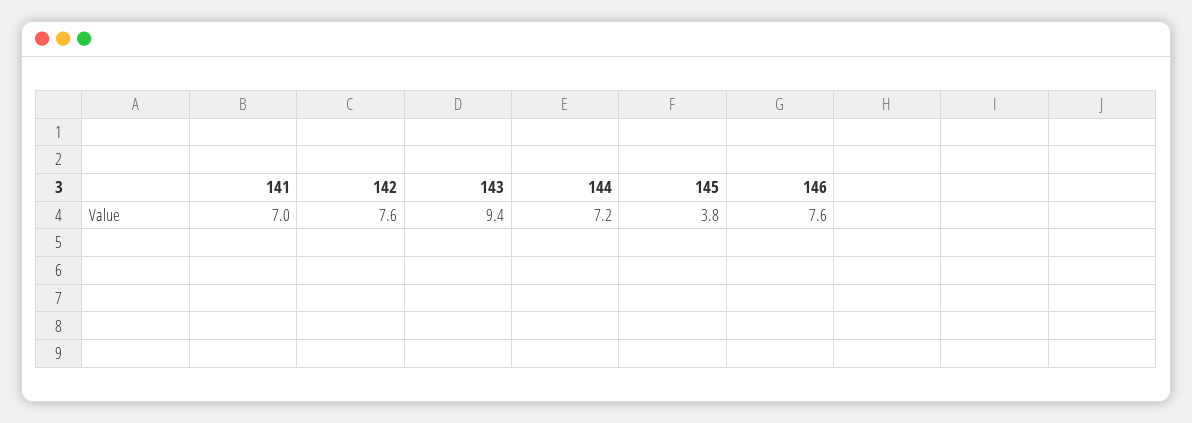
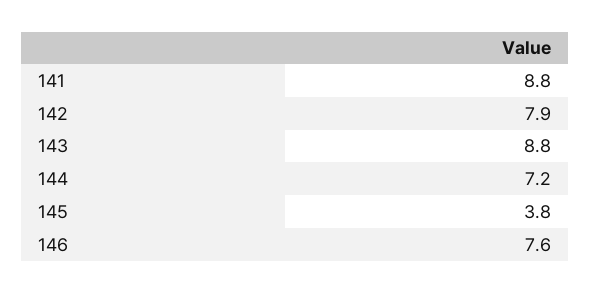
  {
-   "141": 7,
+   "141": 8.8,
-   "142": 7.6,
+   "142": 7.9,
-   "143": 9.4,
+   "143": 8.8,
    "144": 7.2,
    "145": 3.8,
    "146": 7.6
  }

